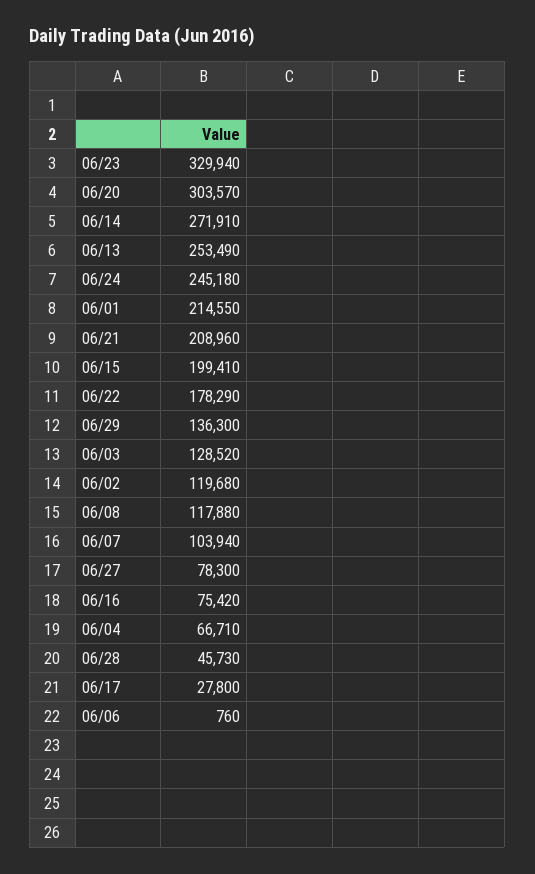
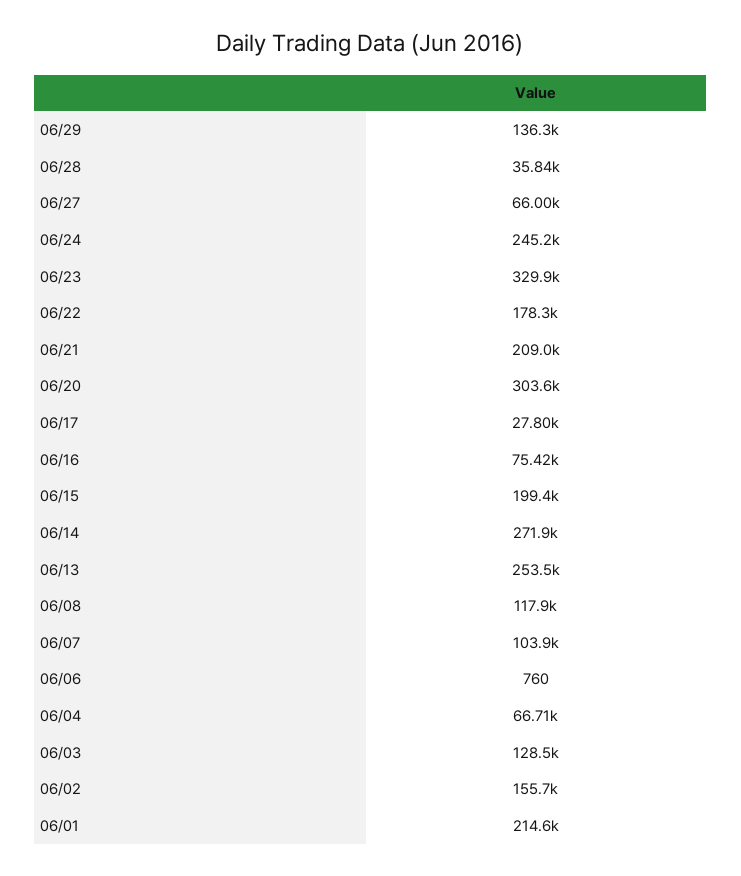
  {
    "06/23": 329940,
    "06/20": 303570,
    "06/14": 271910,
    "06/13": 253490,
    "06/24": 245180,
    "06/01": 214550,
    "06/21": 208960,
    "06/15": 199410,
    "06/22": 178290,
    "06/29": 136300,
    "06/03": 128520,
-   "06/02": 119680,
+   "06/02": 155700,
    "06/08": 117880,
    "06/07": 103940,
-   "06/27": 78300,
+   "06/27": 66000,
    "06/16": 75420,
    "06/04": 66710,
-   "06/28": 45730,
+   "06/28": 35840,
    "06/17": 27800,
    "06/06": 760
  }

